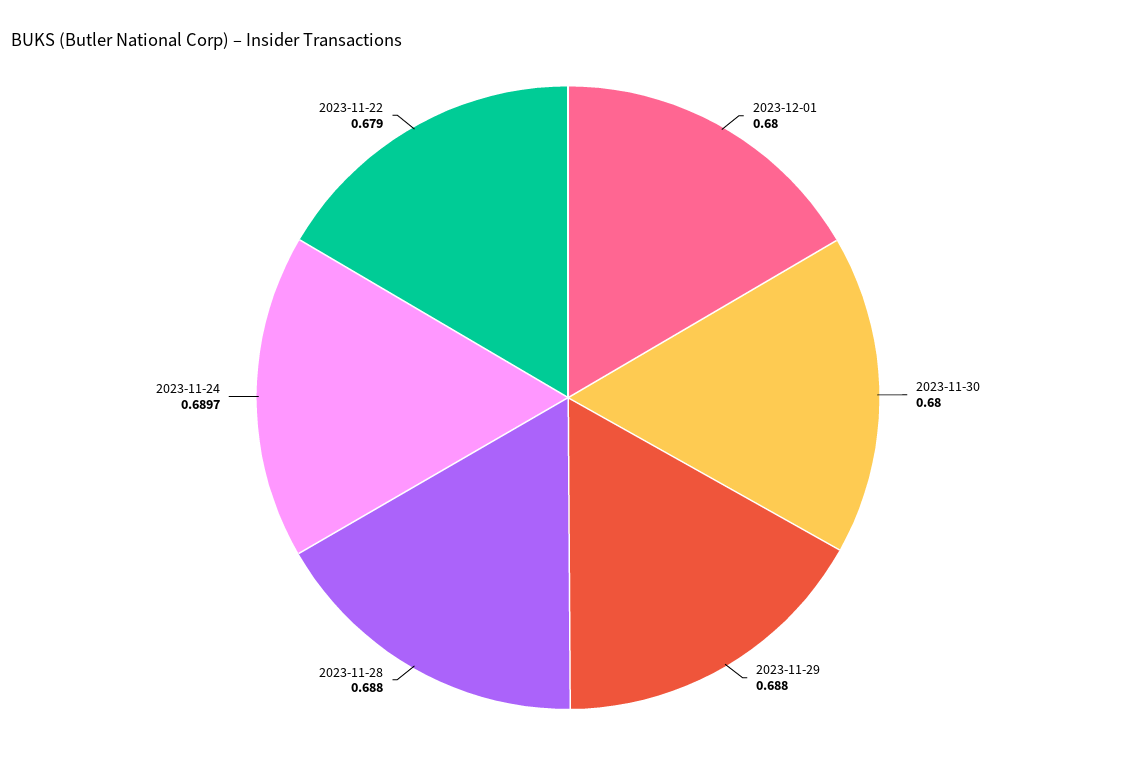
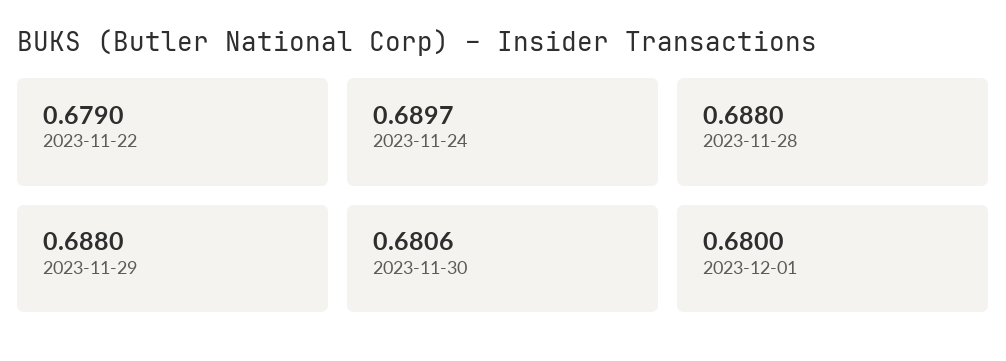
  {
    "2023-12-01": 0.68,
-   "2023-11-30": 0.68,
+   "2023-11-30": 0.6806,
    "2023-11-29": 0.688,
    "2023-11-28": 0.688,
    "2023-11-24": 0.6897,
    "2023-11-22": 0.679
  }

